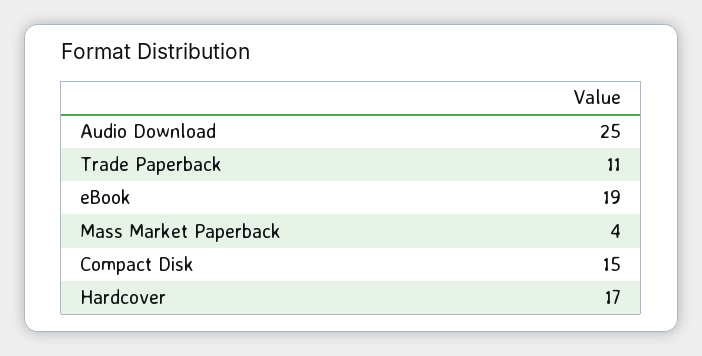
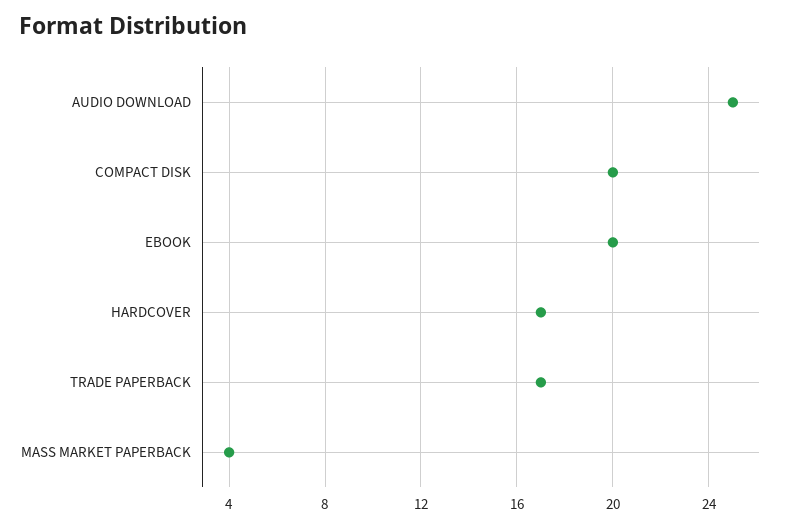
  {
    "Audio Download": 25,
-   "Trade Paperback": 11,
+   "Trade Paperback": 17,
-   "eBook": 19,
+   "eBook": 20,
    "Mass Market Paperback": 4,
-   "Compact Disk": 15,
+   "Compact Disk": 20,
    "Hardcover": 17
  }

